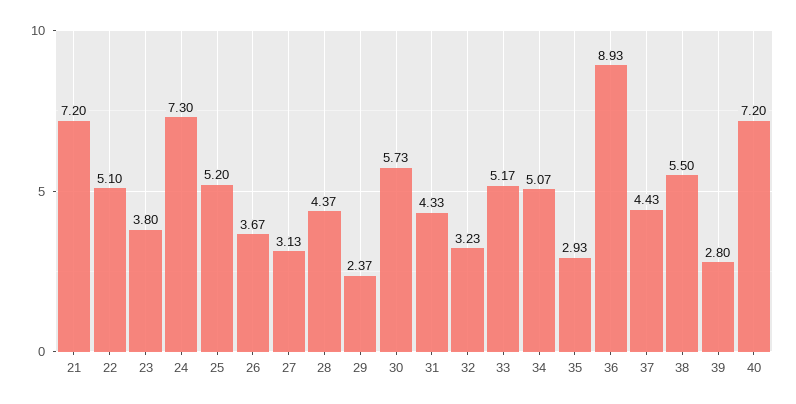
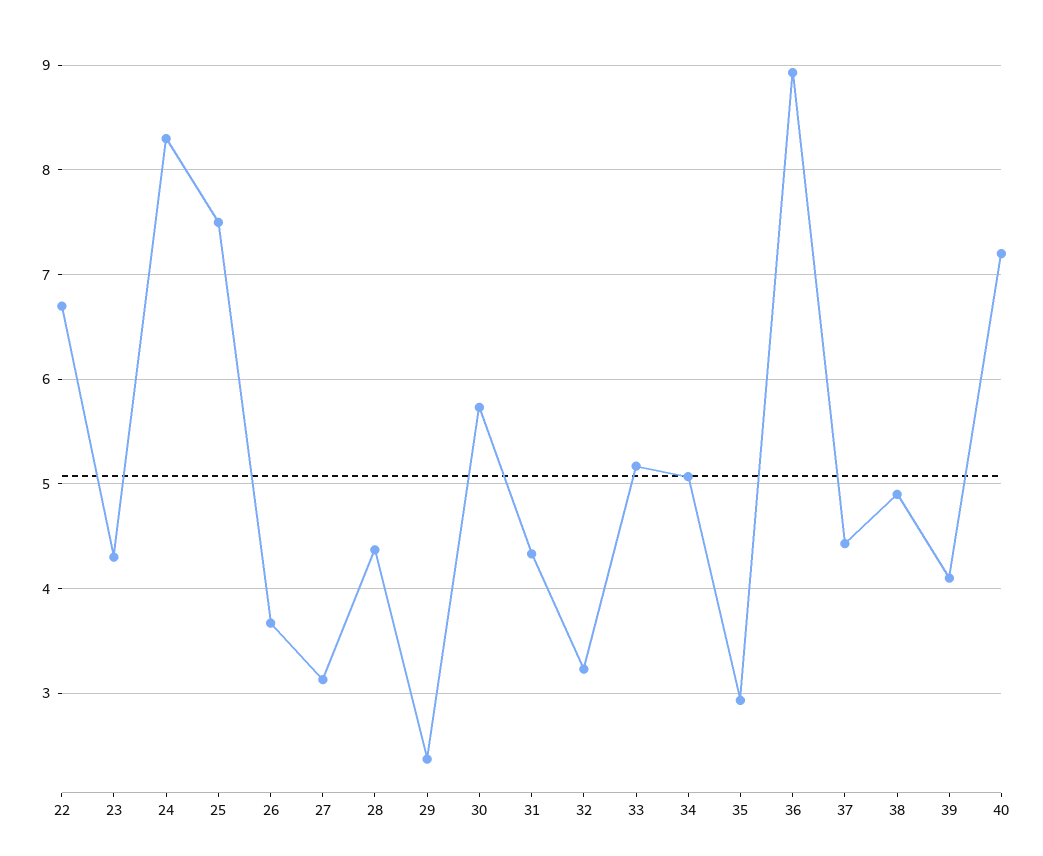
  {
-   "21": 7.2,
-   "22": 5.1,
+   "22": 6.7,
-   "23": 3.8,
+   "23": 4.3,
-   "24": 7.3,
+   "24": 8.3,
-   "25": 5.2,
+   "25": 7.5,
    "26": 3.67,
    "27": 3.13,
    "28": 4.37,
    "29": 2.37,
    "30": 5.73,
    "31": 4.33,
    "32": 3.23,
    "33": 5.17,
    "34": 5.07,
    "35": 2.93,
    "36": 8.93,
    "37": 4.43,
-   "38": 5.5,
+   "38": 4.9,
-   "39": 2.8,
+   "39": 4.1,
    "40": 7.2
  }

